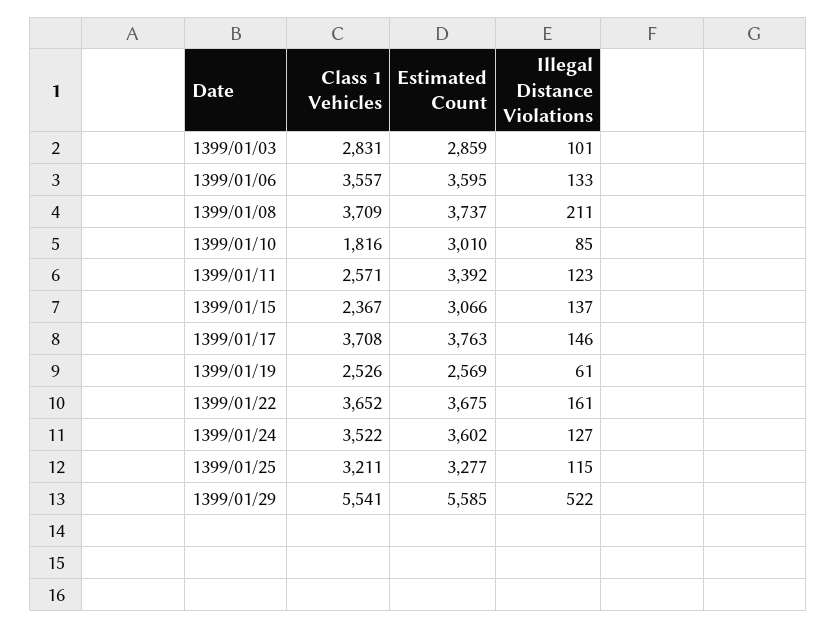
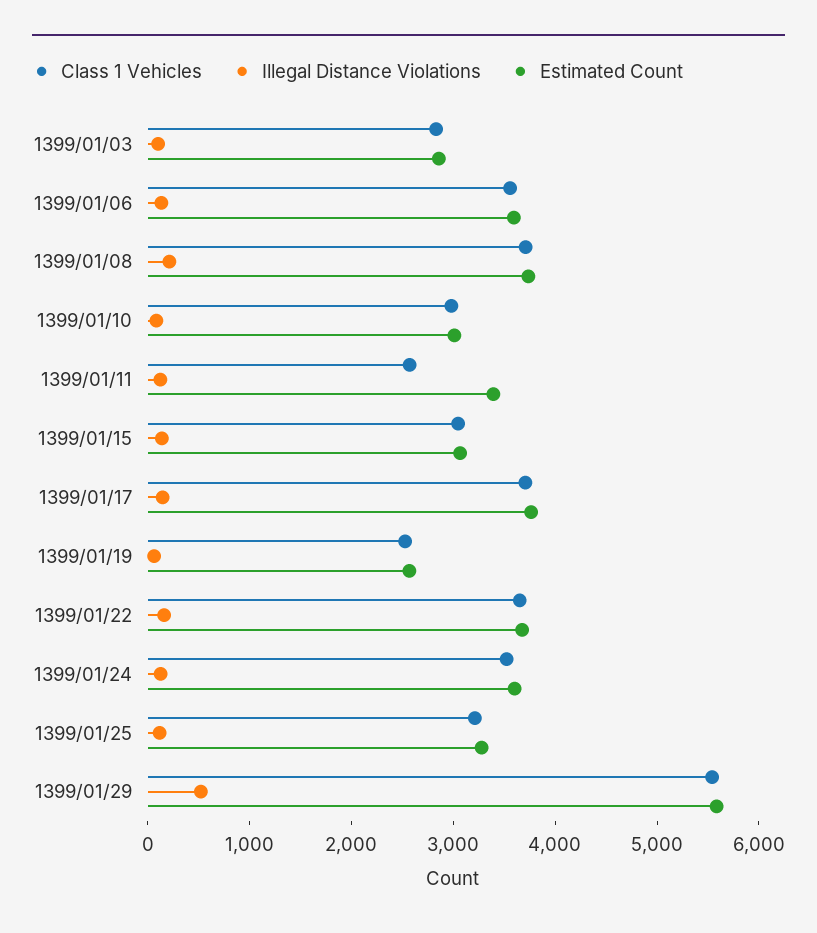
  {
    "Class 1 Vehicles": {
      "1399/01/03": 2831,
      "1399/01/06": 3557,
      "1399/01/08": 3709,
-     "1399/01/10": 1816,
+     "1399/01/10": 3000,
      "1399/01/11": 2571,
-     "1399/01/15": 2367,
+     "1399/01/15": 3000,
      "1399/01/17": 3708,
      "1399/01/19": 2526,
      "1399/01/22": 3652,
      "1399/01/24": 3522,
      "1399/01/25": 3211,
      "1399/01/29": 5541
    },
    "Estimated Count": {
      "1399/01/03": 2859,
      "1399/01/06": 3595,
      "1399/01/08": 3737,
      "1399/01/10": 3010,
      "1399/01/11": 3392,
      "1399/01/15": 3066,
      "1399/01/17": 3763,
      "1399/01/19": 2569,
      "1399/01/22": 3675,
      "1399/01/24": 3602,
      "1399/01/25": 3277,
      "1399/01/29": 5585
    },
    "Illegal Distance Violations": {
      "1399/01/03": 101,
      "1399/01/06": 133,
      "1399/01/08": 211,
      "1399/01/10": 85,
      "1399/01/11": 123,
      "1399/01/15": 137,
      "1399/01/17": 146,
      "1399/01/19": 61,
      "1399/01/22": 161,
      "1399/01/24": 127,
      "1399/01/25": 115,
      "1399/01/29": 522
    }
  }

